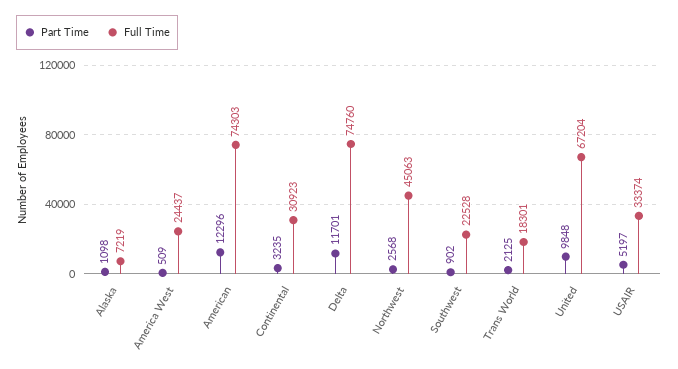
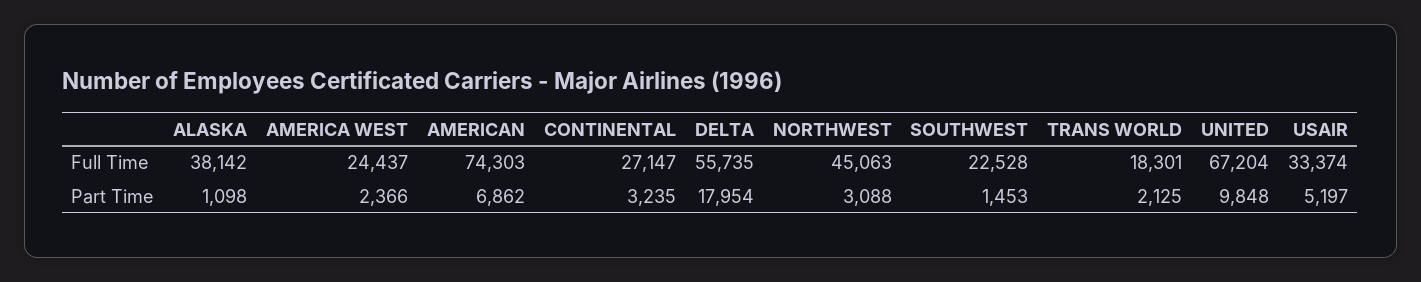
  {
    "Part Time": {
      "Alaska": 1098,
-     "America West": 509,
+     "America West": 2366,
-     "American": 12296,
+     "American": 6862,
      "Continental": 3235,
-     "Delta": 11701,
+     "Delta": 17954,
-     "Northwest": 2568,
+     "Northwest": 3088,
-     "Southwest": 902,
+     "Southwest": 1453,
      "Trans World": 2125,
      "United": 9848,
      "USAIR": 5197
    },
    "Full Time": {
-     "Alaska": 7219,
+     "Alaska": 38142,
      "America West": 24437,
      "American": 74303,
-     "Continental": 30923,
+     "Continental": 27147,
-     "Delta": 74760,
+     "Delta": 55735,
      "Northwest": 45063,
      "Southwest": 22528,
      "Trans World": 18301,
      "United": 67204,
      "USAIR": 33374
    }
  }

